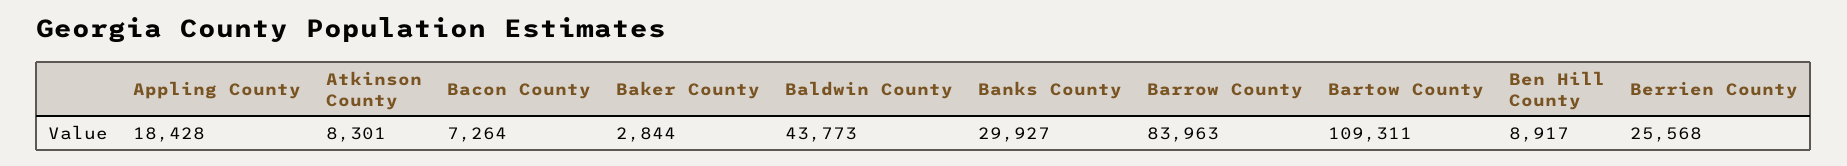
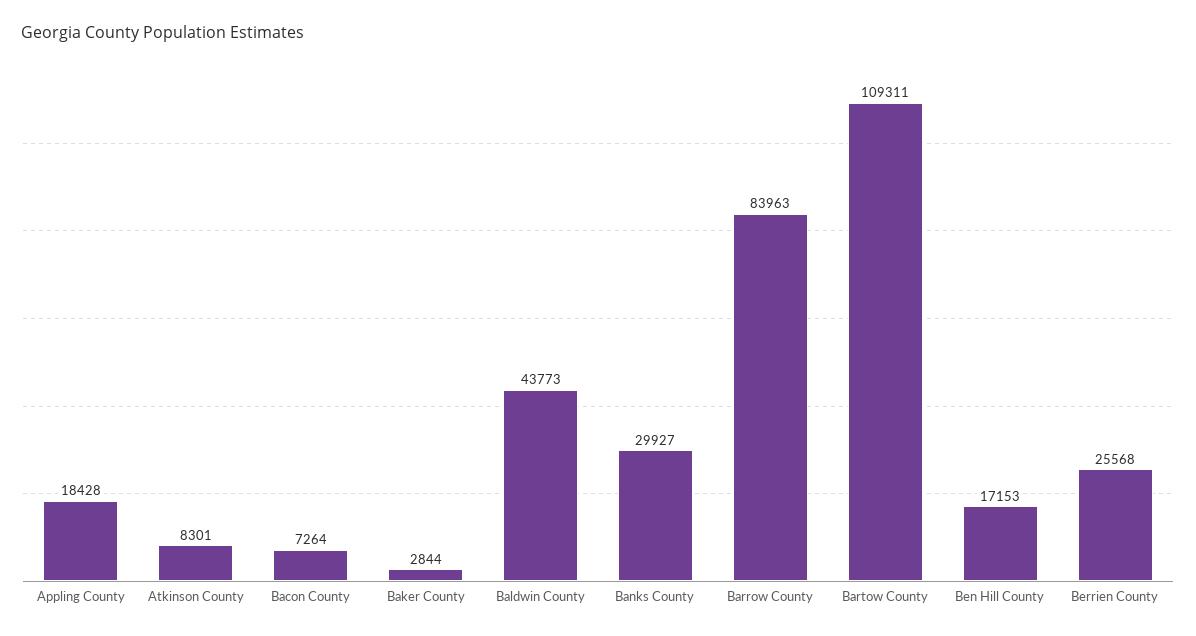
  {
    "Appling County": 18428,
    "Atkinson County": 8301,
    "Bacon County": 7264,
    "Baker County": 2844,
    "Baldwin County": 43773,
    "Banks County": 29927,
    "Barrow County": 83963,
    "Bartow County": 109311,
-   "Ben Hill County": 8917,
+   "Ben Hill County": 17153,
    "Berrien County": 25568
  }

